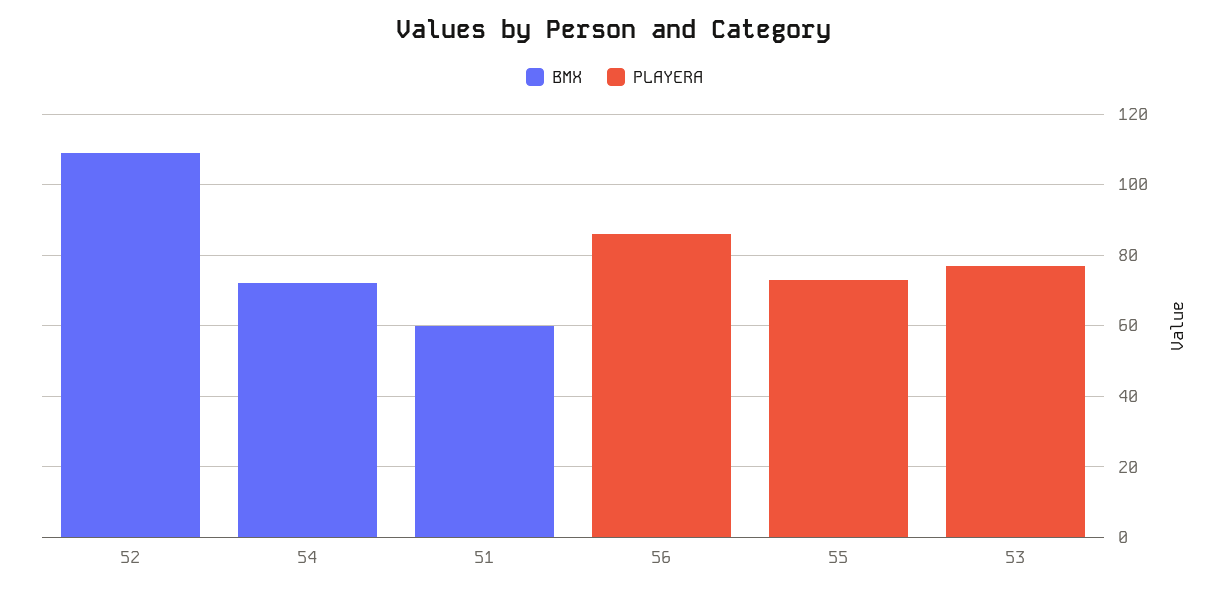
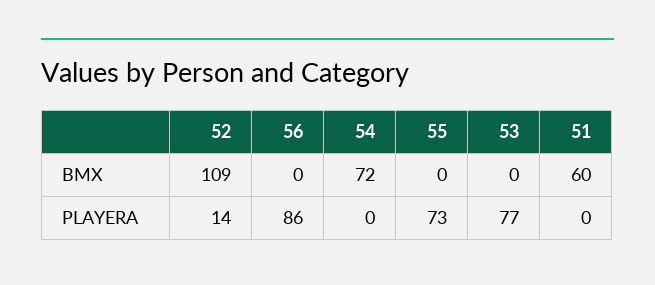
  {
    "BMX": {
      "52": 109,
      "54": 72,
      "51": 60,
      "56": 0,
      "55": 0,
      "53": 0
    },
    "PLAYERA": {
-     "52": 0,
+     "52": 14,
      "54": 0,
      "51": 0,
      "56": 86,
      "55": 73,
      "53": 77
    }
  }

